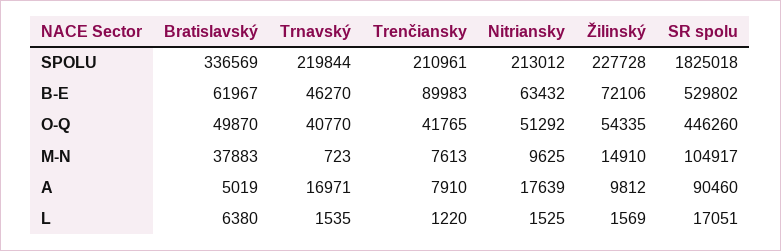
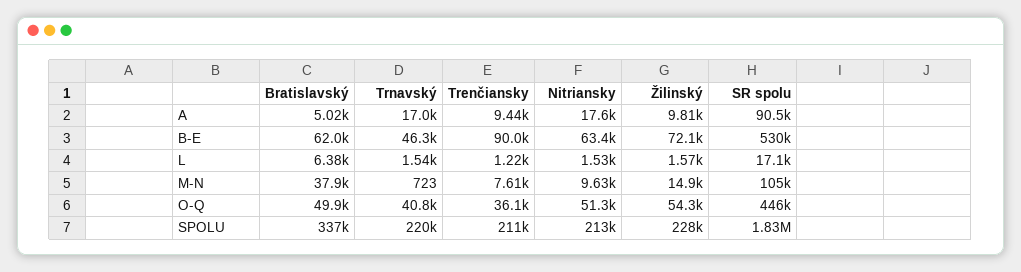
  {
    "Bratislavský": {
      "SPOLU": 336569,
      "B-E": 61967,
      "O-Q": 49870,
      "M-N": 37883,
      "A": 5019,
      "L": 6380
    },
    "Trnavský": {
      "SPOLU": 219844,
      "B-E": 46270,
      "O-Q": 40770,
      "M-N": 723,
      "A": 16971,
      "L": 1535
    },
    "Trenčiansky": {
      "SPOLU": 210961,
      "B-E": 89983,
-     "O-Q": 41765,
+     "O-Q": 36100,
      "M-N": 7613,
-     "A": 7910,
+     "A": 9440,
      "L": 1220
    },
    "Nitriansky": {
      "SPOLU": 213012,
      "B-E": 63432,
      "O-Q": 51292,
      "M-N": 9625,
      "A": 17639,
      "L": 1525
    },
    "Žilinský": {
      "SPOLU": 227728,
      "B-E": 72106,
      "O-Q": 54335,
      "M-N": 14910,
      "A": 9812,
      "L": 1569
    },
    "SR spolu": {
      "SPOLU": 1825018,
      "B-E": 529802,
      "O-Q": 446260,
      "M-N": 104917,
      "A": 90460,
      "L": 17051
    }
  }

